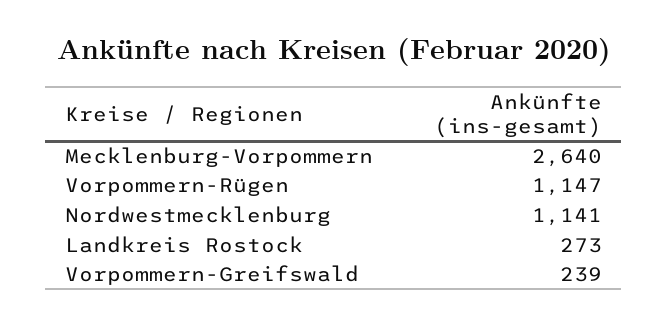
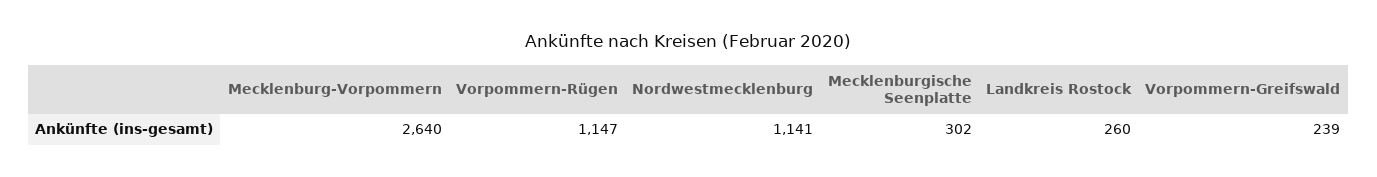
  {
    "Mecklenburg-Vorpommern": 2640,
    "Vorpommern-Rügen": 1147,
    "Nordwestmecklenburg": 1141,
-   "Landkreis Rostock": 273,
+   "Landkreis Rostock": 260,
-   "Vorpommern-Greifswald": 239
+   "Vorpommern-Greifswald": 239,
+   "Mecklenburgische Seenplatte": 302
  }

